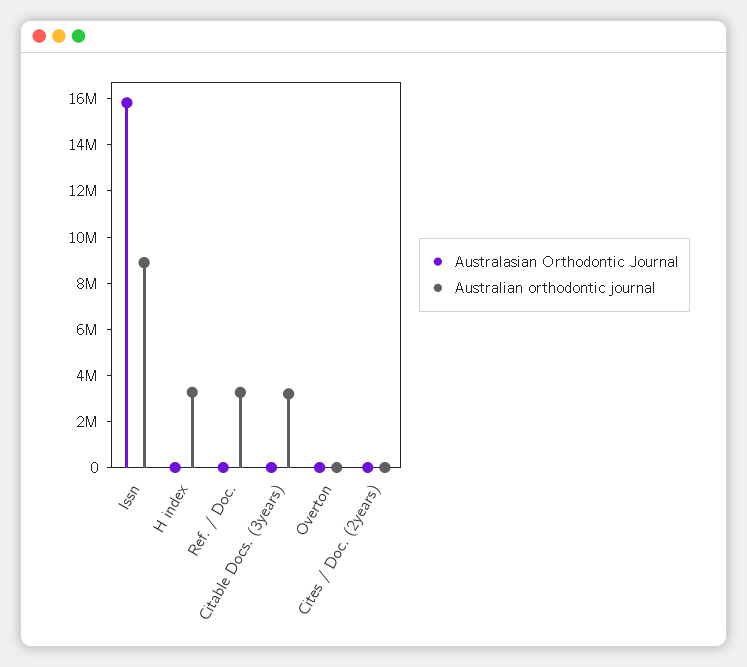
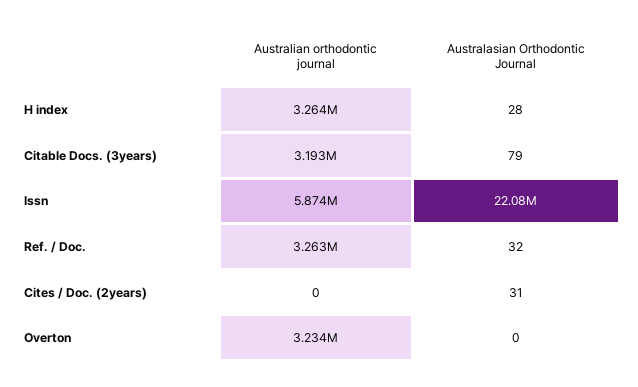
  {
    "Australasian Orthodontic Journal": {
-     "Issn": 16000000,
+     "Issn": 22080000,
      "H index": 28,
      "Ref. / Doc.": 32,
      "Citable Docs. (3years)": 79,
      "Overton": 0,
      "Cites / Doc. (2years)": 31
    },
    "Australian orthodontic journal": {
-     "Issn": 9000000,
+     "Issn": 5874000,
      "H index": 3264000,
      "Ref. / Doc.": 3263000,
      "Citable Docs. (3years)": 3193000,
-     "Overton": 0,
+     "Overton": 3234000,
      "Cites / Doc. (2years)": 0
    }
  }

